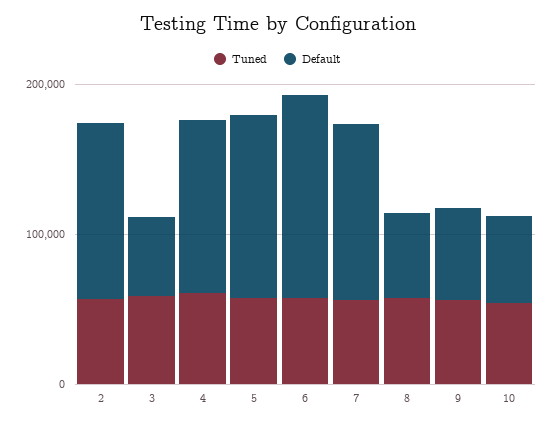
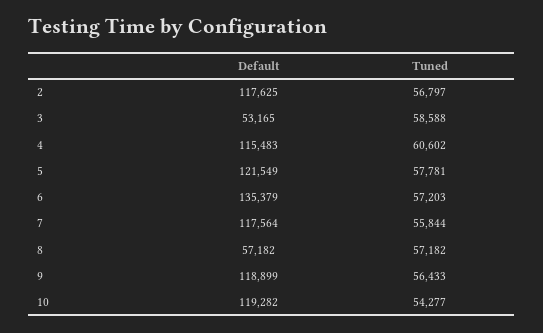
  {
    "Tuned": {
      "2": 56797,
      "3": 58588,
      "4": 60602,
      "5": 57781,
      "6": 57203,
      "7": 55844,
      "8": 57182,
      "9": 56433,
      "10": 54277
    },
    "Default": {
      "2": 117625,
      "3": 53165,
      "4": 115483,
      "5": 121549,
      "6": 135379,
      "7": 117564,
      "8": 57182,
-     "9": 60000,
+     "9": 118899,
-     "10": 60000
+     "10": 119282
    }
  }

